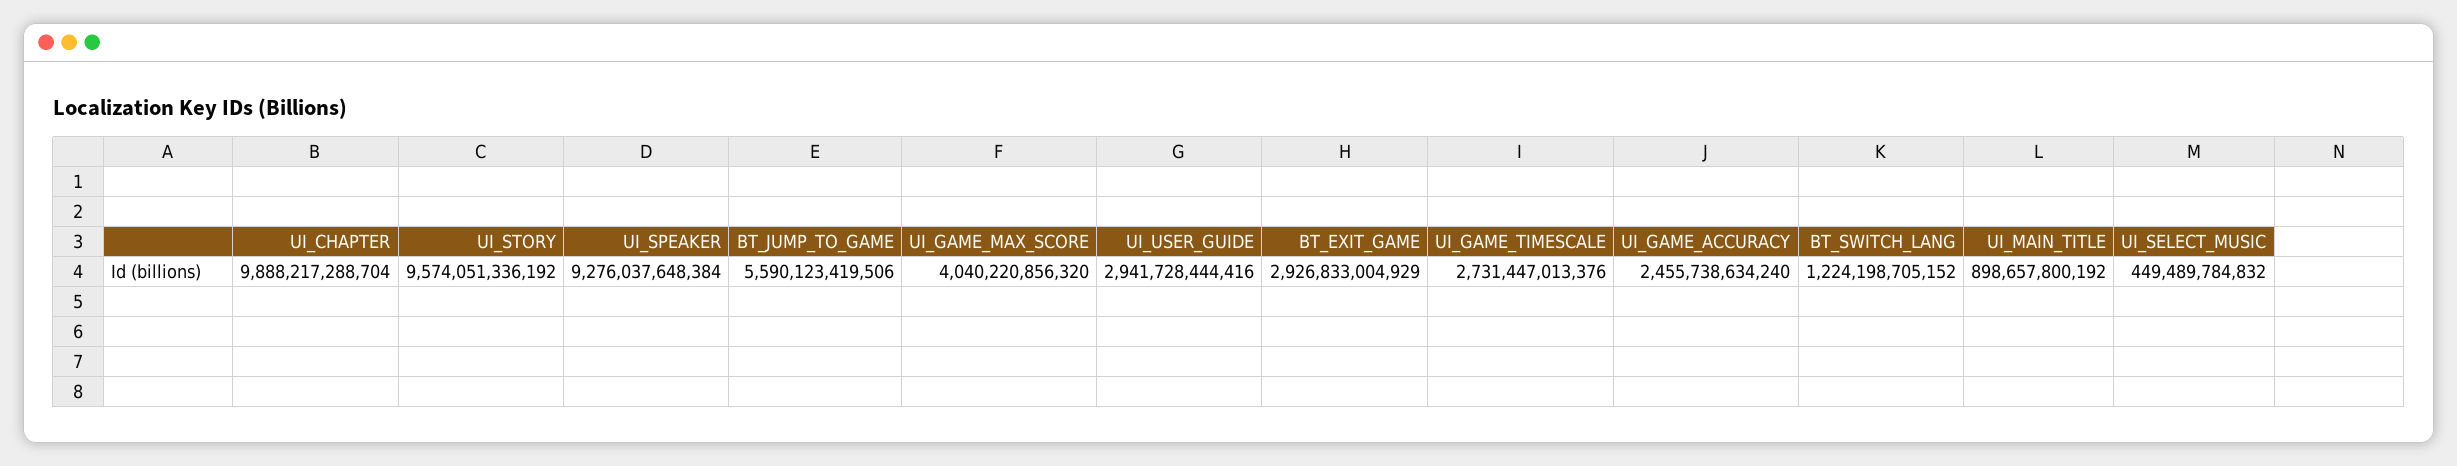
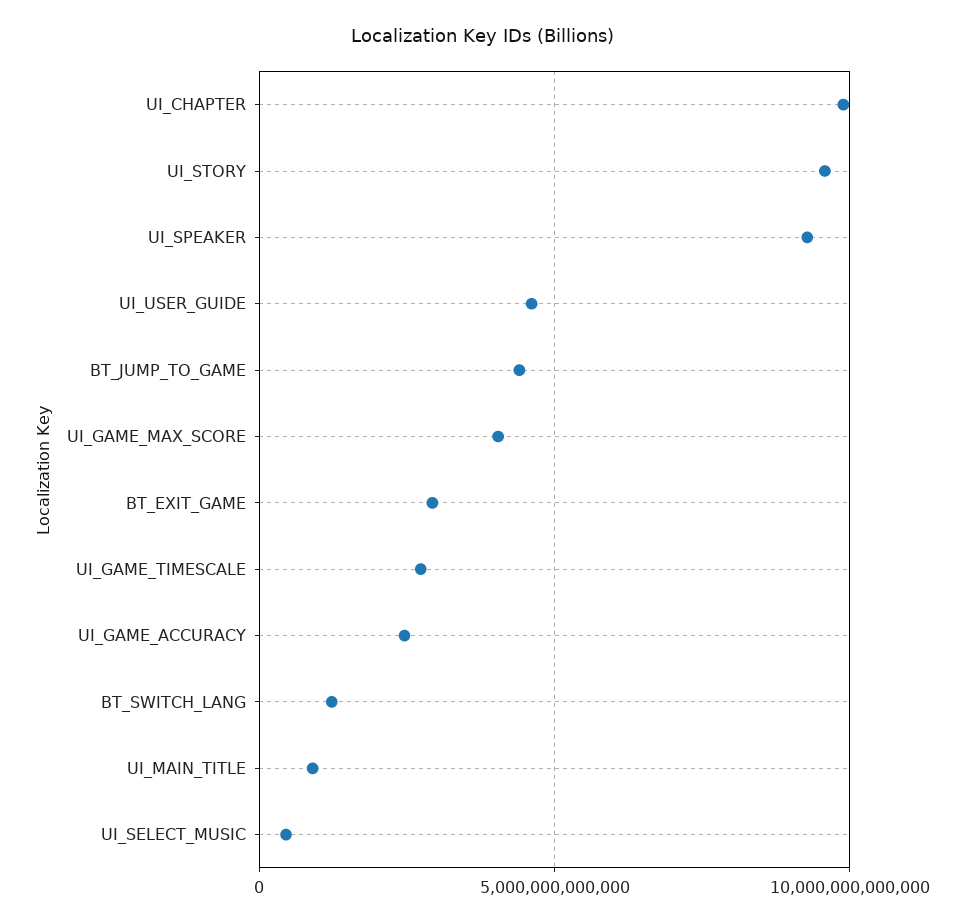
  {
    "UI_CHAPTER": 9888217288704,
    "UI_STORY": 9574051336192,
    "UI_SPEAKER": 9276037648384,
-   "BT_JUMP_TO_GAME": 5590123419506,
+   "BT_JUMP_TO_GAME": 4500000000000,
    "UI_GAME_MAX_SCORE": 4040220856320,
-   "UI_USER_GUIDE": 2941728444416,
+   "UI_USER_GUIDE": 4500000000000,
    "BT_EXIT_GAME": 2926833004929,
    "UI_GAME_TIMESCALE": 2731447013376,
    "UI_GAME_ACCURACY": 2455738634240,
    "BT_SWITCH_LANG": 1224198705152,
    "UI_MAIN_TITLE": 898657800192,
    "UI_SELECT_MUSIC": 449489784832
  }

